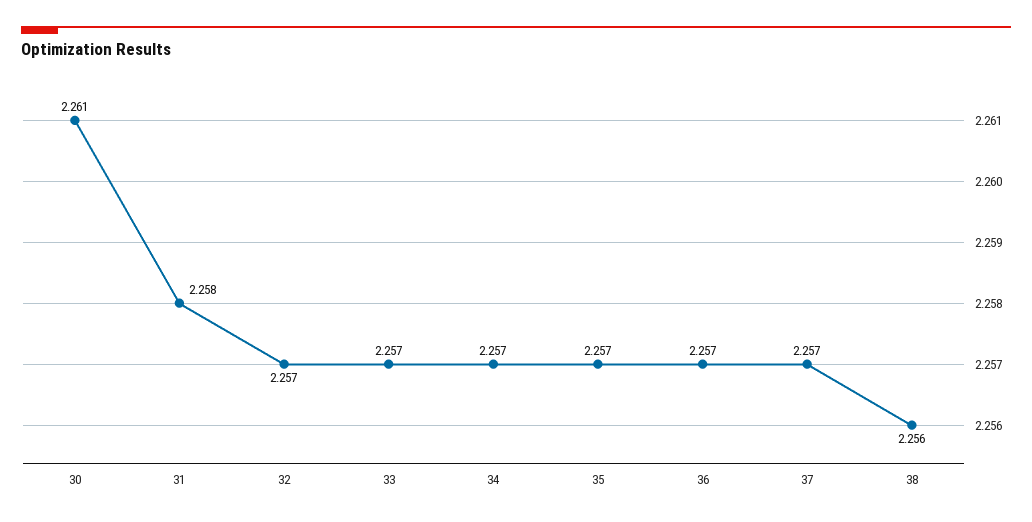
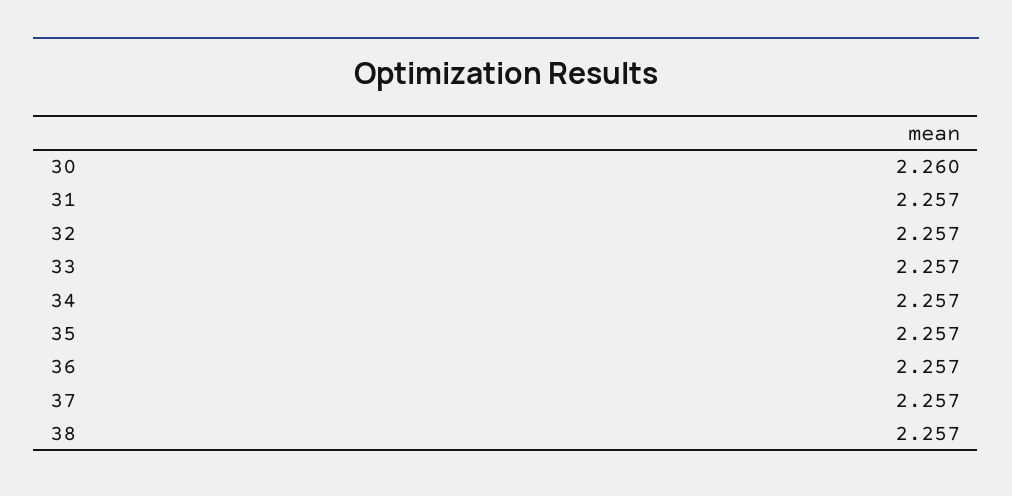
  {
-   "30": 2.261,
+   "30": 2.26,
-   "31": 2.258,
+   "31": 2.257,
    "32": 2.257,
    "33": 2.257,
    "34": 2.257,
    "35": 2.257,
    "36": 2.257,
    "37": 2.257,
-   "38": 2.256
+   "38": 2.257
  }

